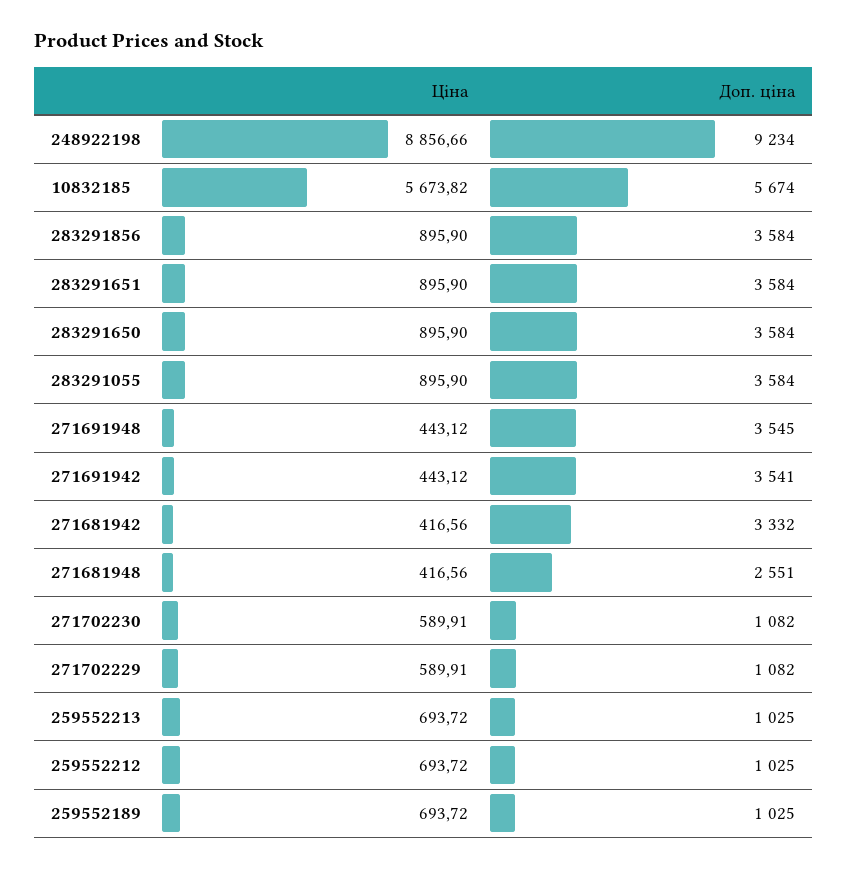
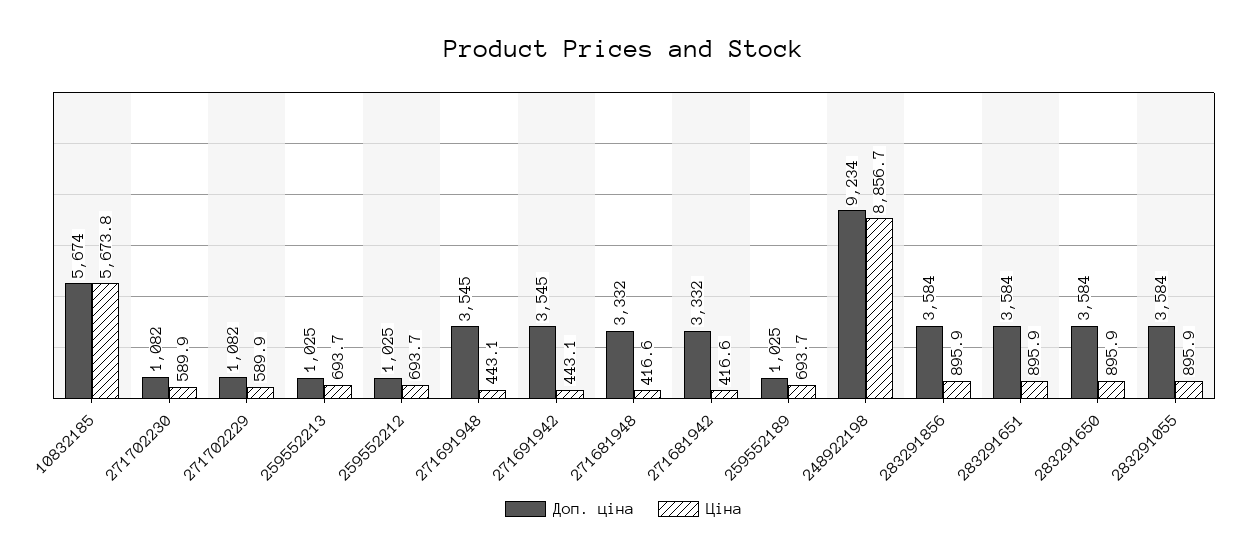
  {
    "Ціна": {
      "248922198": 8856.66,
      "10832185": 5673.82,
      "283291856": 895.9,
      "283291651": 895.9,
      "283291650": 895.9,
      "283291055": 895.9,
      "271691948": 443.12,
      "271691942": 443.12,
      "271681942": 416.56,
      "271681948": 416.56,
      "271702230": 589.91,
      "271702229": 589.91,
      "259552213": 693.72,
      "259552212": 693.72,
      "259552189": 693.72
    },
    "Доп. ціна": {
      "248922198": 9234,
      "10832185": 5674,
      "283291856": 3584,
      "283291651": 3584,
      "283291650": 3584,
      "283291055": 3584,
      "271691948": 3545,
-     "271691942": 3541,
+     "271691942": 3545,
      "271681942": 3332,
-     "271681948": 2551,
+     "271681948": 3332,
      "271702230": 1082,
      "271702229": 1082,
      "259552213": 1025,
      "259552212": 1025,
      "259552189": 1025
    }
  }

